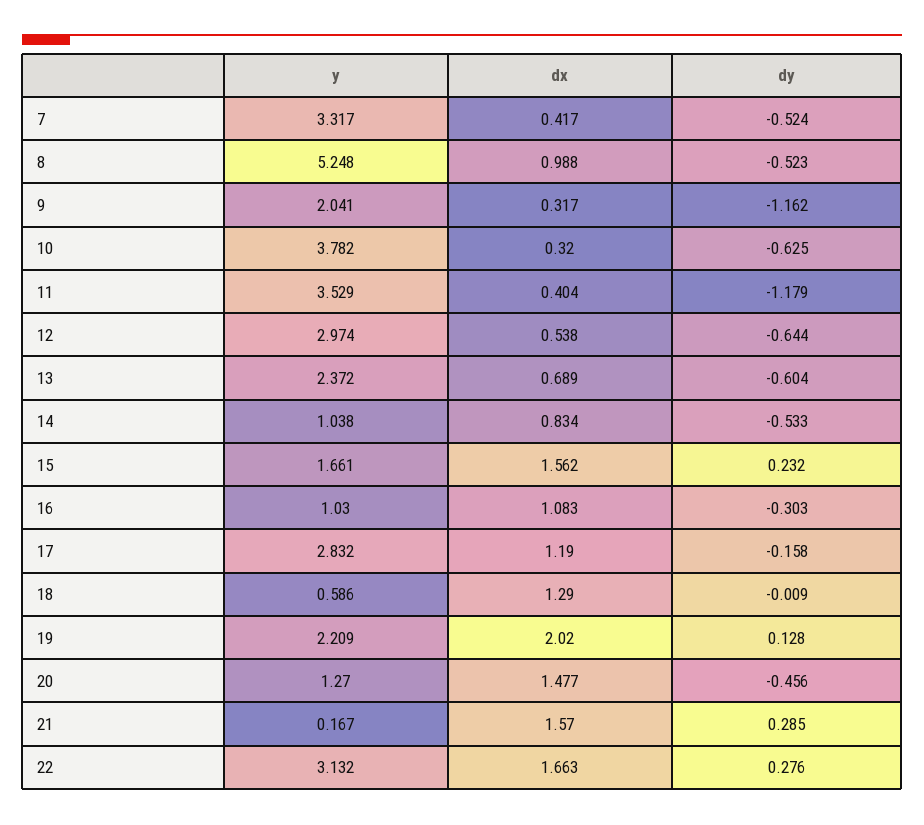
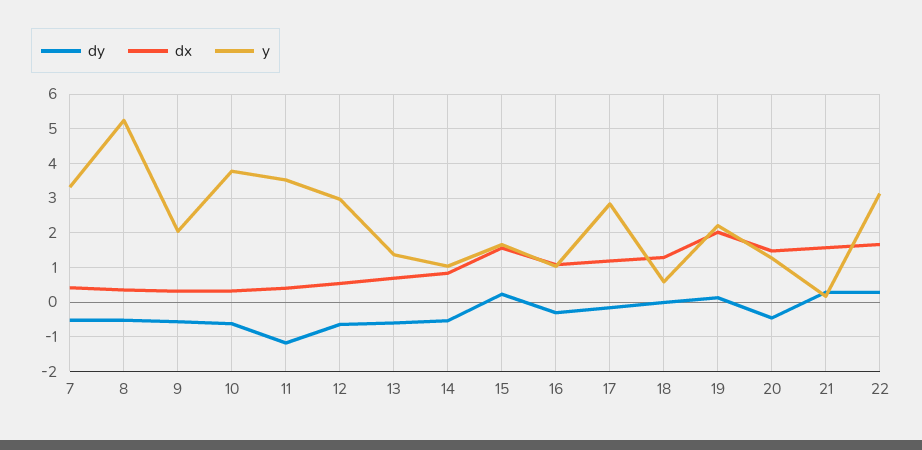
  {
    "y": {
      "7": 3.317,
      "8": 5.248,
      "9": 2.041,
      "10": 3.782,
      "11": 3.529,
      "12": 2.974,
-     "13": 2.372,
+     "13": 1.4,
      "14": 1.038,
      "15": 1.661,
      "16": 1.03,
      "17": 2.832,
      "18": 0.586,
      "19": 2.209,
      "20": 1.27,
      "21": 0.167,
      "22": 3.132
    },
    "dx": {
      "7": 0.417,
-     "8": 0.988,
+     "8": 0.4,
      "9": 0.317,
      "10": 0.32,
      "11": 0.404,
      "12": 0.538,
      "13": 0.689,
      "14": 0.834,
      "15": 1.562,
      "16": 1.083,
      "17": 1.19,
      "18": 1.29,
      "19": 2.02,
      "20": 1.477,
      "21": 1.57,
      "22": 1.663
    },
    "dy": {
      "7": -0.524,
      "8": -0.523,
-     "9": -1.162,
+     "9": -0.6,
      "10": -0.625,
      "11": -1.179,
      "12": -0.644,
      "13": -0.604,
      "14": -0.533,
      "15": 0.232,
      "16": -0.303,
      "17": -0.158,
      "18": -0.009,
      "19": 0.128,
      "20": -0.456,
      "21": 0.285,
      "22": 0.276
    }
  }

